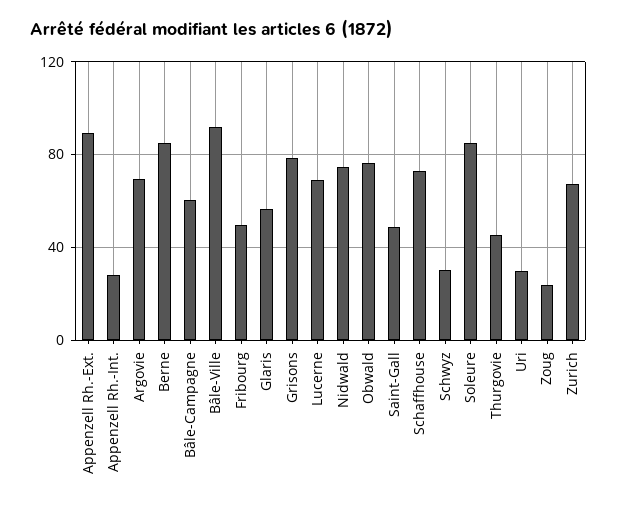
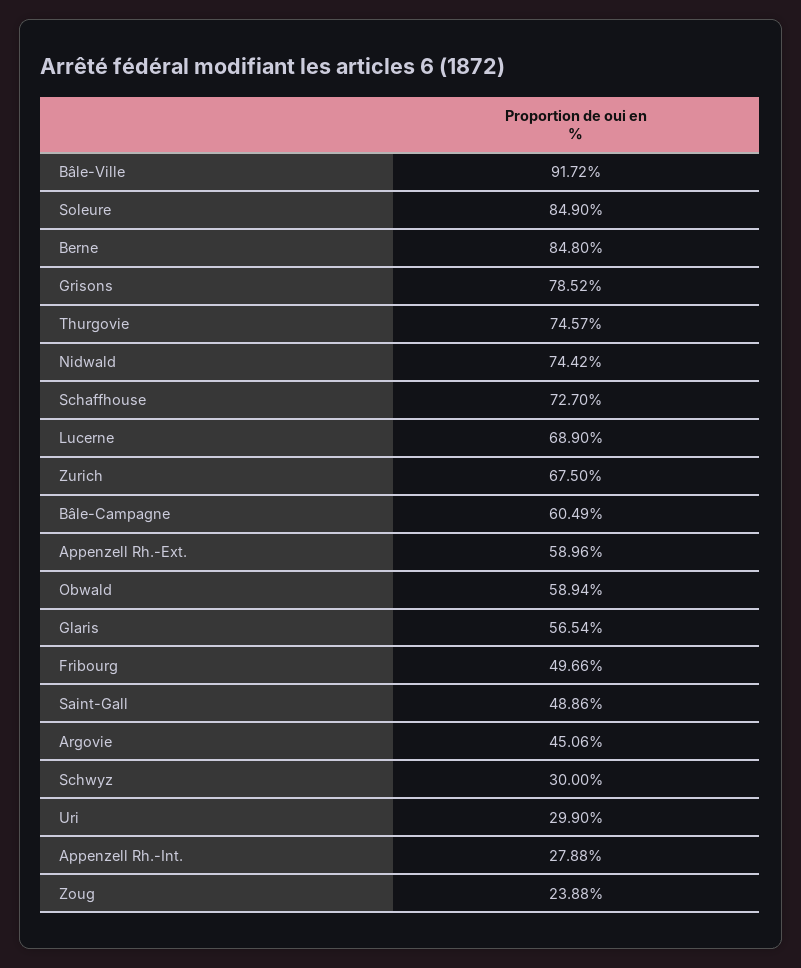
  {
-   "Appenzell Rh.-Ext.": 90,
+   "Appenzell Rh.-Ext.": 58.96,
    "Appenzell Rh.-Int.": 27.88,
-   "Argovie": 70,
+   "Argovie": 45.06,
    "Berne": 84.8,
    "Bâle-Campagne": 60.49,
    "Bâle-Ville": 91.72,
    "Fribourg": 49.66,
    "Glaris": 56.54,
    "Grisons": 78.52,
    "Lucerne": 68.9,
    "Nidwald": 74.42,
-   "Obwald": 75,
+   "Obwald": 58.94,
    "Saint-Gall": 48.86,
    "Schaffhouse": 72.7,
    "Schwyz": 30,
    "Soleure": 84.9,
-   "Thurgovie": 45,
+   "Thurgovie": 74.57,
    "Uri": 29.9,
    "Zoug": 23.88,
    "Zurich": 67.5
  }

